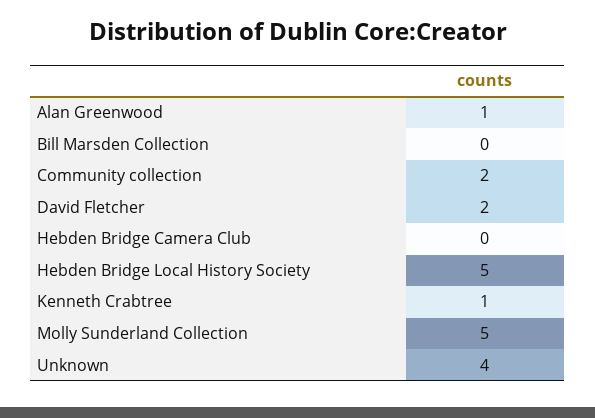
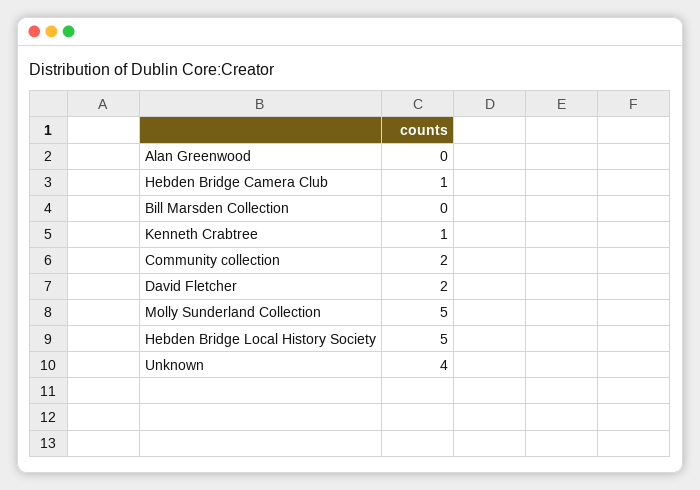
  {
-   "Alan Greenwood": 1,
+   "Alan Greenwood": 0,
    "Bill Marsden Collection": 0,
    "Community collection": 2,
    "David Fletcher": 2,
-   "Hebden Bridge Camera Club": 0,
+   "Hebden Bridge Camera Club": 1,
    "Hebden Bridge Local History Society": 5,
    "Kenneth Crabtree": 1,
    "Molly Sunderland Collection": 5,
    "Unknown": 4
  }

